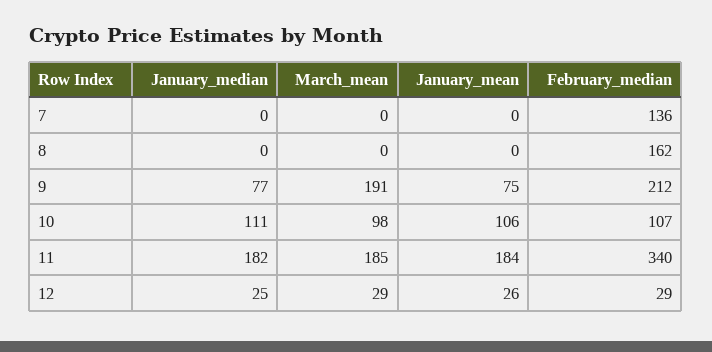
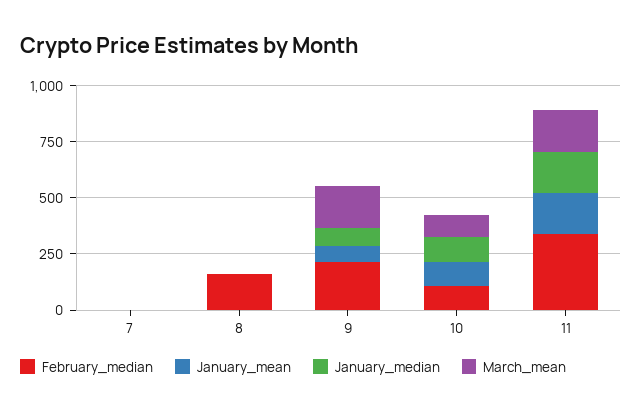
  {
    "January_median": {
      "7": 0,
      "8": 0,
      "9": 77,
      "10": 111,
-     "11": 182,
+     "11": 182
-     "12": 25
    },
    "March_mean": {
      "7": 0,
      "8": 0,
      "9": 191,
      "10": 98,
-     "11": 185,
+     "11": 185
-     "12": 29
    },
    "January_mean": {
      "7": 0,
      "8": 0,
      "9": 75,
      "10": 106,
-     "11": 184,
+     "11": 184
-     "12": 26
    },
    "February_median": {
-     "7": 136,
+     "7": 0,
      "8": 162,
      "9": 212,
      "10": 107,
-     "11": 340,
+     "11": 340
-     "12": 29
    }
  }

